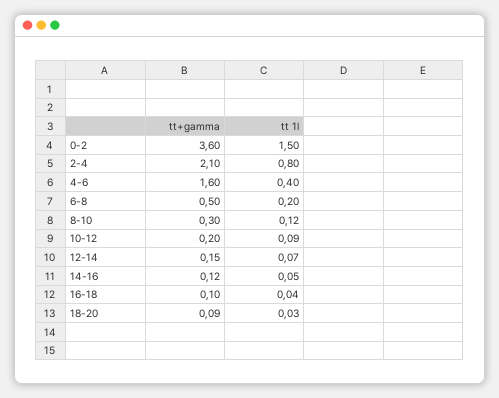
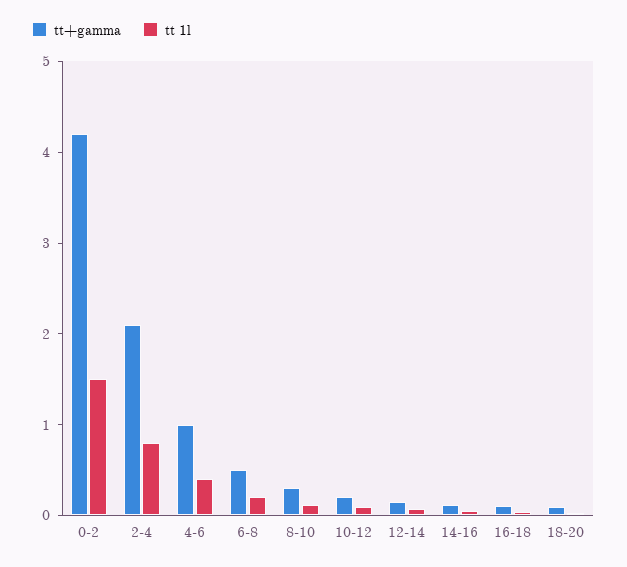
  {
    "tt+gamma": {
-     "0-2": 3.6,
+     "0-2": 4.2,
      "2-4": 2.1,
-     "4-6": 1.6,
+     "4-6": 1,
      "6-8": 0.5,
      "8-10": 0.3,
      "10-12": 0.2,
      "12-14": 0.15,
      "14-16": 0.12,
      "16-18": 0.1,
      "18-20": 0.09
    },
    "tt 1l": {
      "0-2": 1.5,
      "2-4": 0.8,
      "4-6": 0.4,
      "6-8": 0.2,
      "8-10": 0.12,
      "10-12": 0.09,
      "12-14": 0.07,
      "14-16": 0.05,
      "16-18": 0.04,
      "18-20": 0.03
    }
  }

